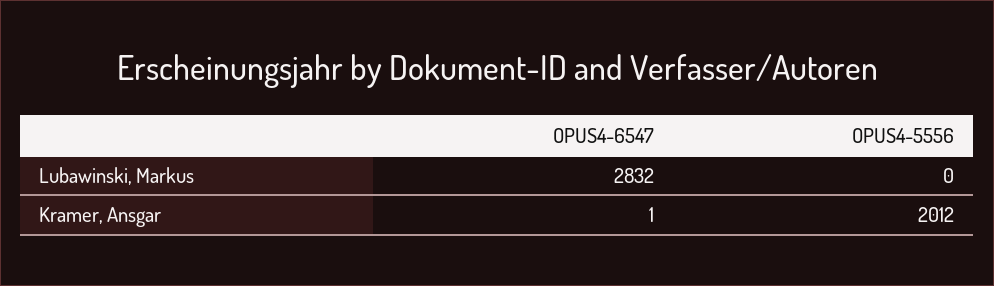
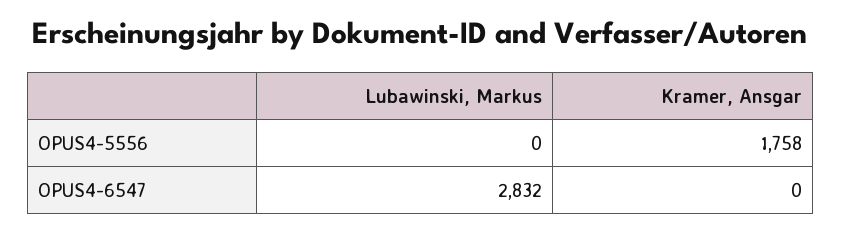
  {
    "OPUS4-6547": {
      "Lubawinski, Markus": 2832,
-     "Kramer, Ansgar": 1
+     "Kramer, Ansgar": 0
    },
    "OPUS4-5556": {
      "Lubawinski, Markus": 0,
-     "Kramer, Ansgar": 2012
+     "Kramer, Ansgar": 1758
    }
  }

